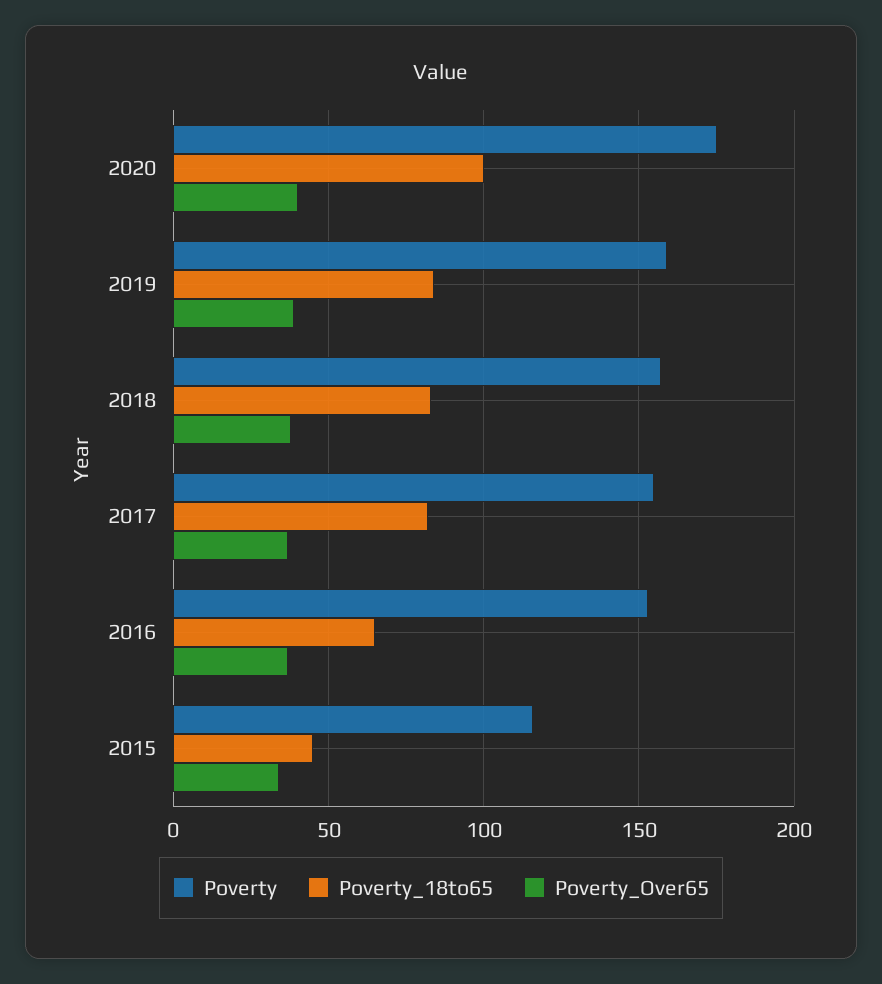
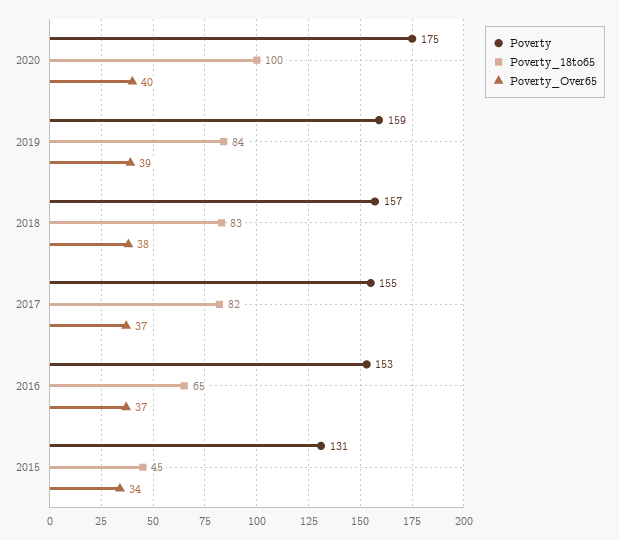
  {
    "Poverty": {
      "2020": 175,
      "2019": 159,
      "2018": 157,
      "2017": 155,
      "2016": 153,
-     "2015": 115
+     "2015": 131
    },
    "Poverty_18to65": {
      "2020": 100,
      "2019": 84,
      "2018": 83,
      "2017": 82,
      "2016": 65,
      "2015": 45
    },
    "Poverty_Over65": {
      "2020": 40,
      "2019": 39,
      "2018": 38,
      "2017": 37,
      "2016": 37,
      "2015": 34
    }
  }

